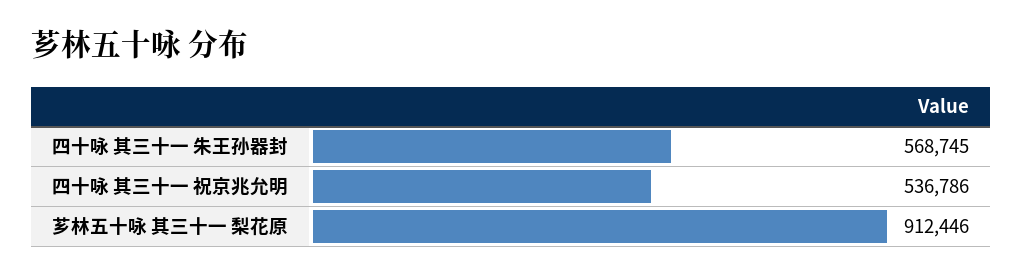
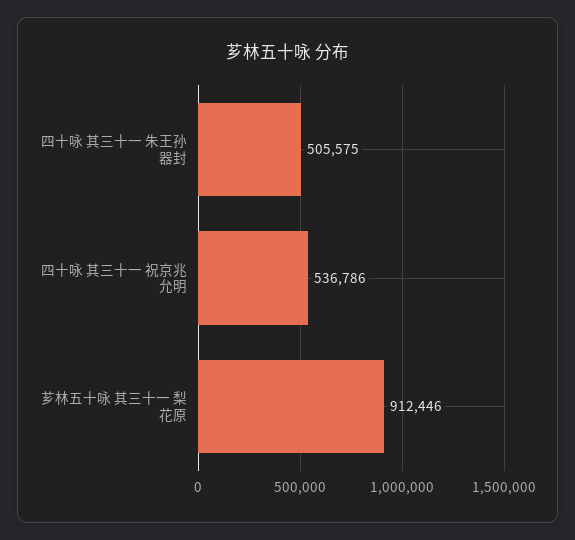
  {
-   "四十咏 其三十一 朱王孙器封": 568745,
+   "四十咏 其三十一 朱王孙器封": 505575,
    "四十咏 其三十一 祝京兆允明": 536786,
    "芗林五十咏 其三十一 梨花原": 912446
  }

